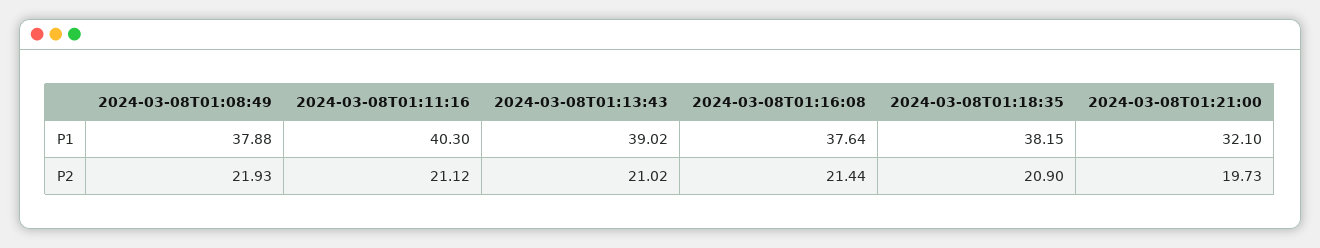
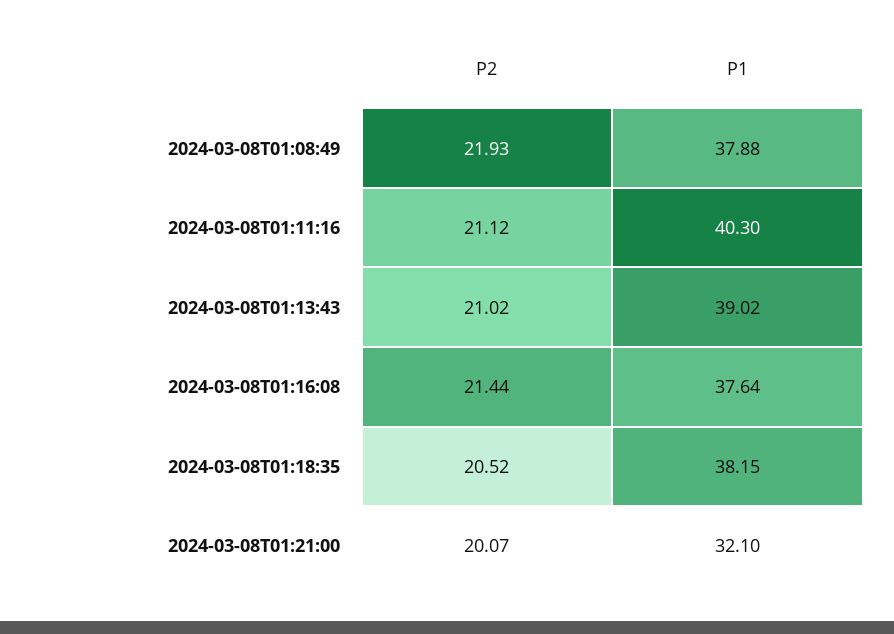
  {
    "2024-03-08T01:08:49": {
      "P1": 37.88,
      "P2": 21.93
    },
    "2024-03-08T01:11:16": {
      "P1": 40.3,
      "P2": 21.12
    },
    "2024-03-08T01:13:43": {
      "P1": 39.02,
      "P2": 21.02
    },
    "2024-03-08T01:16:08": {
      "P1": 37.64,
      "P2": 21.44
    },
    "2024-03-08T01:18:35": {
      "P1": 38.15,
-     "P2": 20.9
+     "P2": 20.52
    },
    "2024-03-08T01:21:00": {
      "P1": 32.1,
-     "P2": 19.73
+     "P2": 20.07
    }
  }

